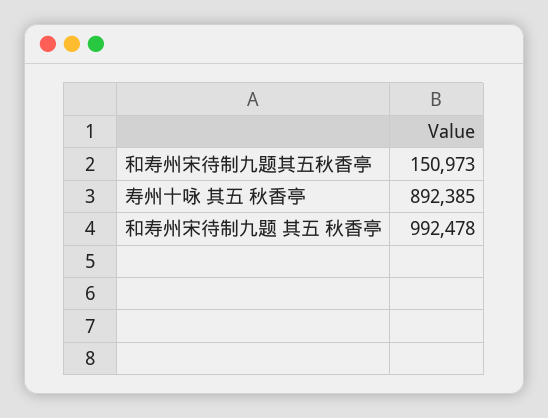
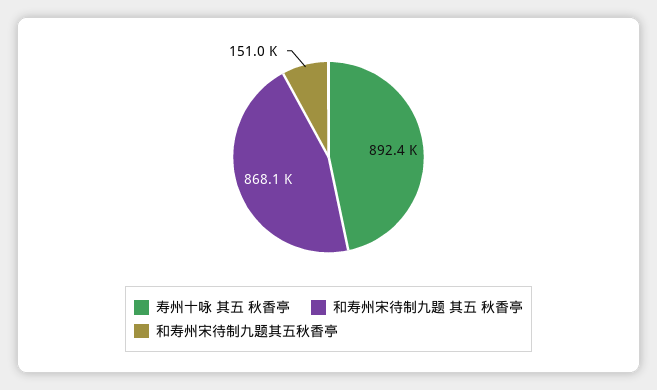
  {
    "和寿州宋待制九题其五秋香亭": 150973,
    "寿州十咏 其五 秋香亭": 892385,
-   "和寿州宋待制九题 其五 秋香亭": 992478
+   "和寿州宋待制九题 其五 秋香亭": 868100
  }

